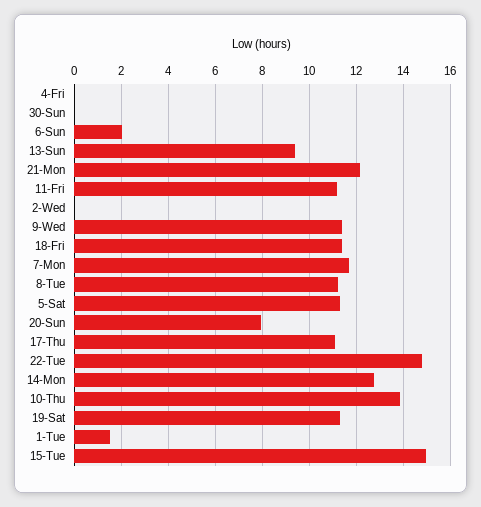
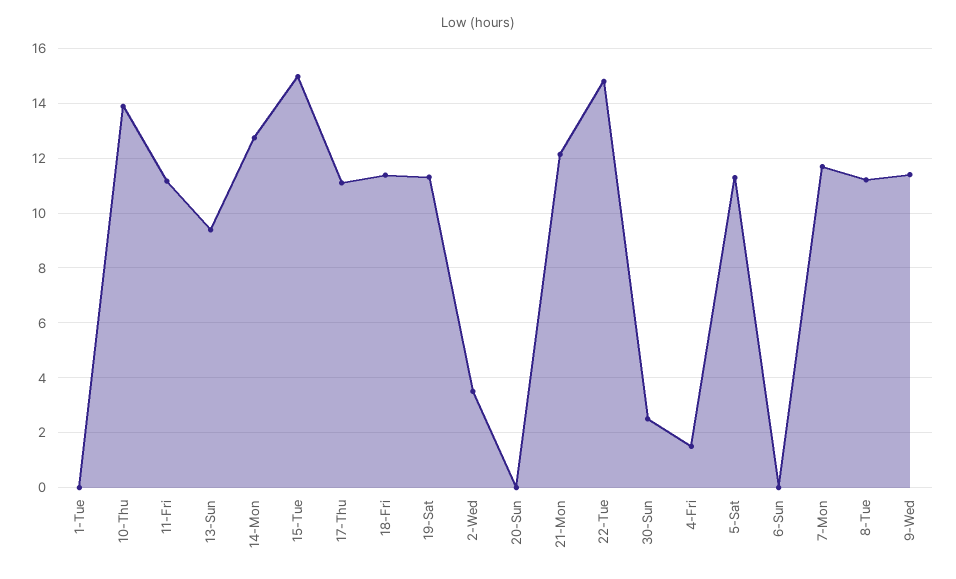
  {
-   "4-Fri": 0,
+   "4-Fri": 1.5,
-   "30-Sun": 0,
+   "30-Sun": 2.5,
-   "6-Sun": 2,
+   "6-Sun": 0,
    "13-Sun": 9.5,
    "21-Mon": 12.25,
    "11-Fri": 11.25,
-   "2-Wed": 0,
+   "2-Wed": 3.5,
    "9-Wed": 11.5,
    "18-Fri": 11.5,
    "7-Mon": 11.75,
    "8-Tue": 11.25,
    "5-Sat": 11.25,
-   "20-Sun": 8,
+   "20-Sun": 0,
    "17-Thu": 11,
    "22-Tue": 14.75,
    "14-Mon": 12.75,
    "10-Thu": 14,
    "19-Sat": 11.25,
-   "1-Tue": 1.5,
+   "1-Tue": 0,
    "15-Tue": 15
  }

